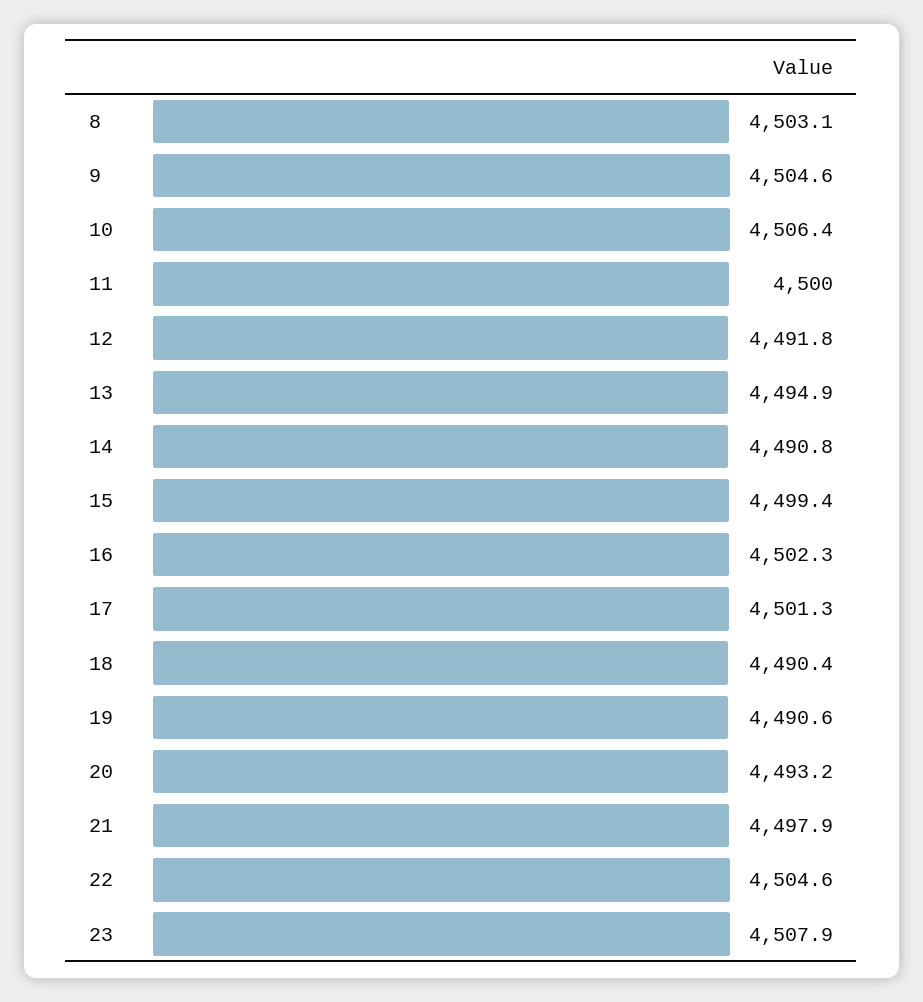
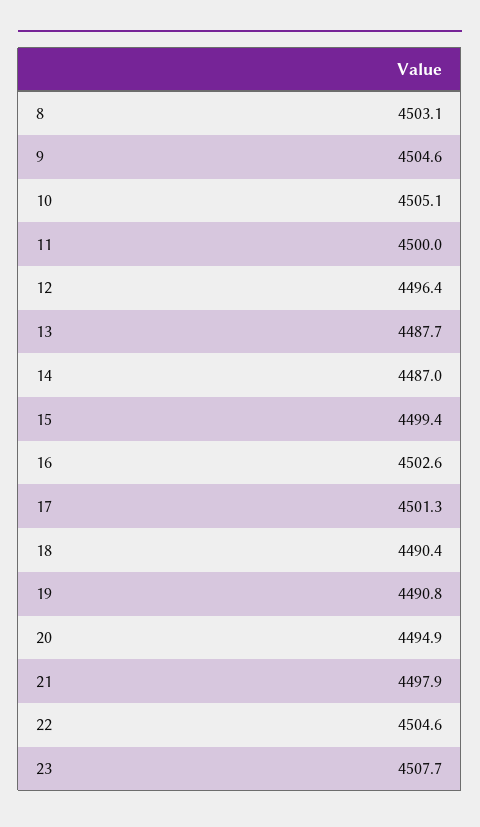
  {
    "8": 4503.1,
    "9": 4504.6,
-   "10": 4506.4,
+   "10": 4505.1,
    "11": 4500,
-   "12": 4491.8,
+   "12": 4496.4,
-   "13": 4494.9,
+   "13": 4487.7,
-   "14": 4490.8,
+   "14": 4487,
    "15": 4499.4,
-   "16": 4502.3,
+   "16": 4502.6,
    "17": 4501.3,
    "18": 4490.4,
-   "19": 4490.6,
+   "19": 4490.8,
-   "20": 4493.2,
+   "20": 4494.9,
    "21": 4497.9,
    "22": 4504.6,
-   "23": 4507.9
+   "23": 4507.7
  }

